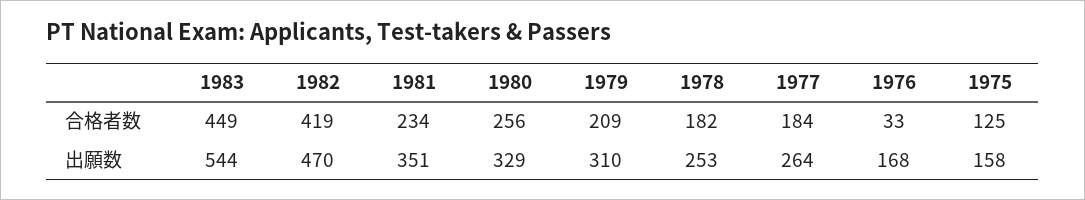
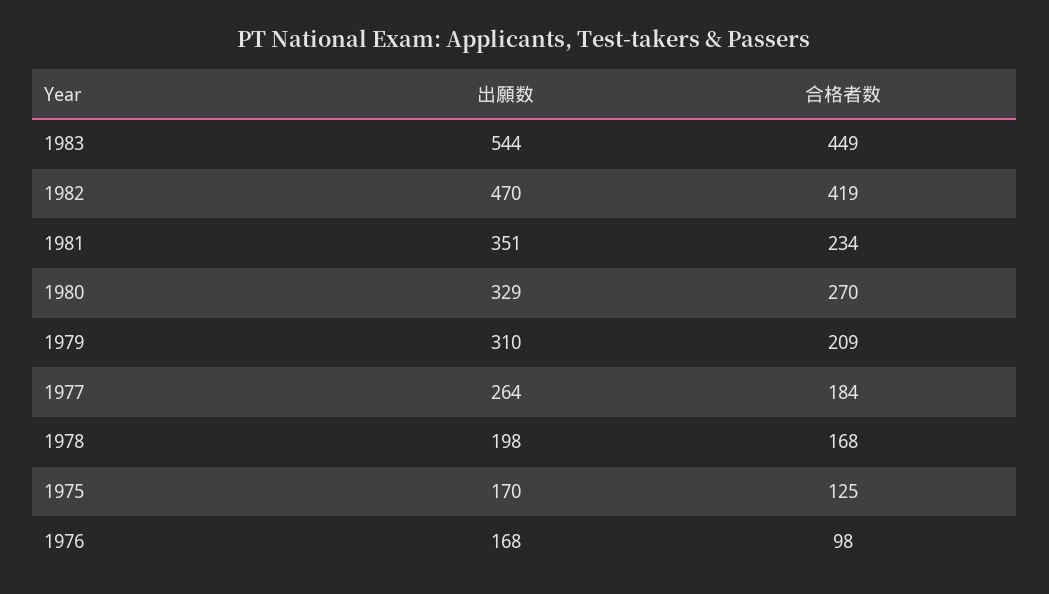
  {
    "1983": {
      "合格者数": 449,
      "出願数": 544
    },
    "1982": {
      "合格者数": 419,
      "出願数": 470
    },
    "1981": {
      "合格者数": 234,
      "出願数": 351
    },
    "1980": {
-     "合格者数": 256,
+     "合格者数": 270,
      "出願数": 329
    },
    "1979": {
      "合格者数": 209,
      "出願数": 310
    },
    "1978": {
-     "合格者数": 182,
+     "合格者数": 168,
-     "出願数": 253
+     "出願数": 198
    },
    "1977": {
      "合格者数": 184,
      "出願数": 264
    },
    "1976": {
-     "合格者数": 33,
+     "合格者数": 98,
      "出願数": 168
    },
    "1975": {
      "合格者数": 125,
-     "出願数": 158
+     "出願数": 170
    }
  }

